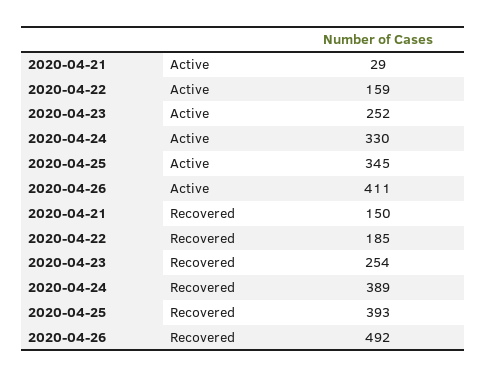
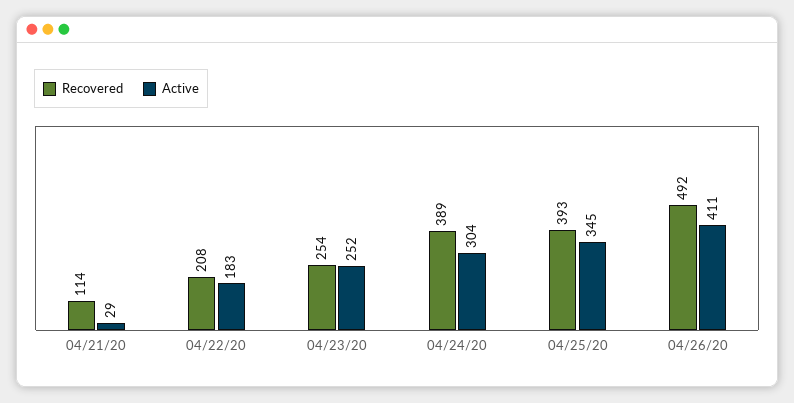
  {
    "Active": {
      "2020-04-21": 29,
-     "2020-04-22": 159,
+     "2020-04-22": 183,
      "2020-04-23": 252,
-     "2020-04-24": 330,
+     "2020-04-24": 304,
      "2020-04-25": 345,
      "2020-04-26": 411
    },
    "Recovered": {
-     "2020-04-21": 150,
+     "2020-04-21": 114,
-     "2020-04-22": 185,
+     "2020-04-22": 208,
      "2020-04-23": 254,
      "2020-04-24": 389,
      "2020-04-25": 393,
      "2020-04-26": 492
    }
  }

